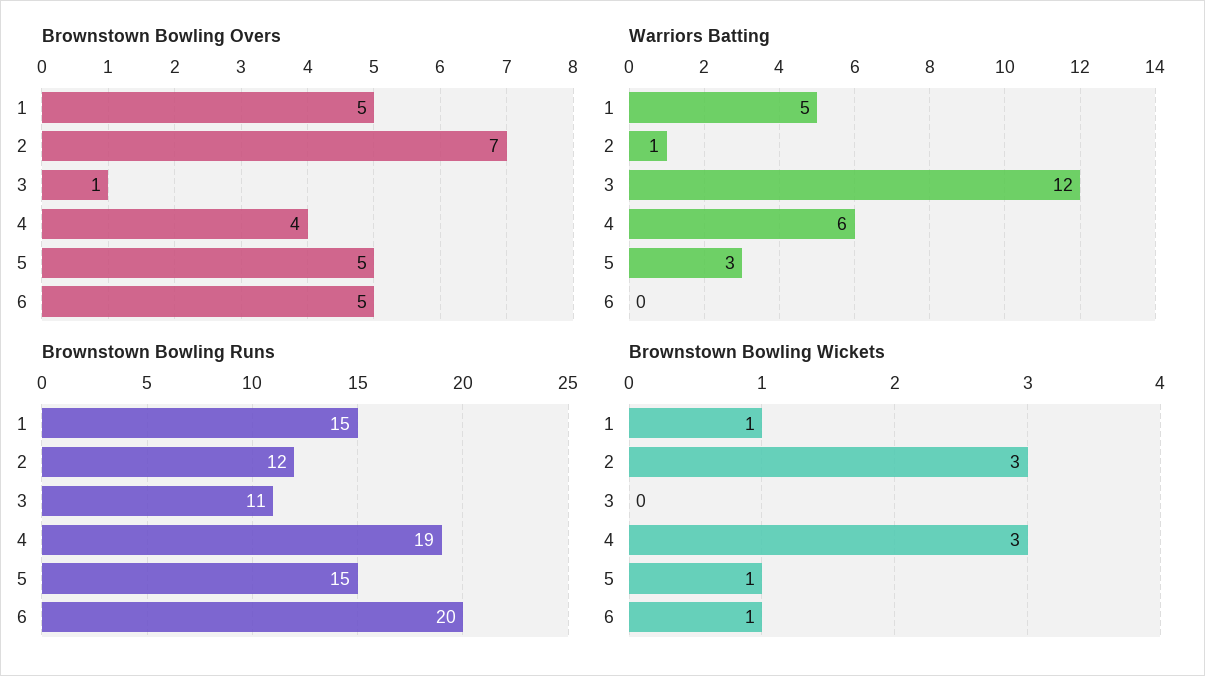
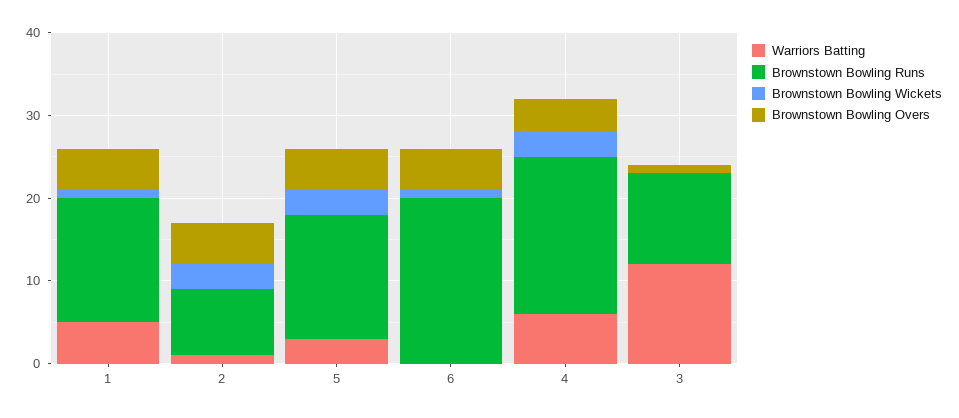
  {
    "Brownstown Bowling Overs": {
      "1": 5,
-     "2": 7,
+     "2": 5,
      "3": 1,
      "4": 4,
      "5": 5,
      "6": 5
    },
    "Warriors Batting": {
      "1": 5,
      "2": 1,
      "3": 12,
      "4": 6,
      "5": 3,
      "6": 0
    },
    "Brownstown Bowling Runs": {
      "1": 15,
-     "2": 12,
+     "2": 8,
      "3": 11,
      "4": 19,
      "5": 15,
      "6": 20
    },
    "Brownstown Bowling Wickets": {
      "1": 1,
      "2": 3,
      "3": 0,
      "4": 3,
-     "5": 1,
+     "5": 3,
      "6": 1
    }
  }

